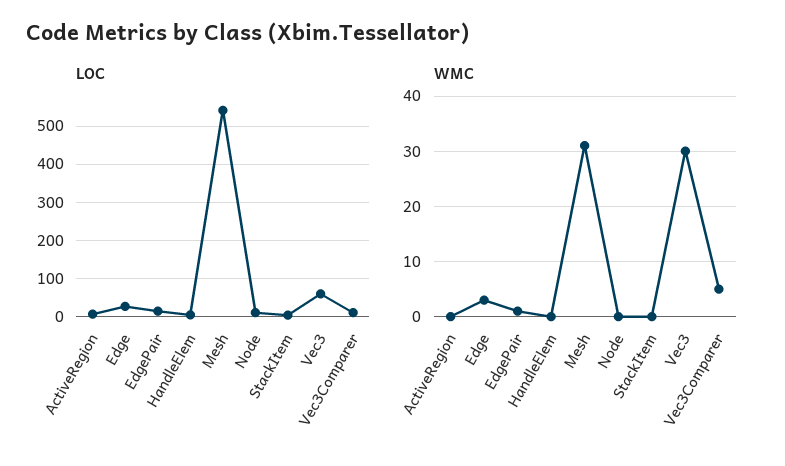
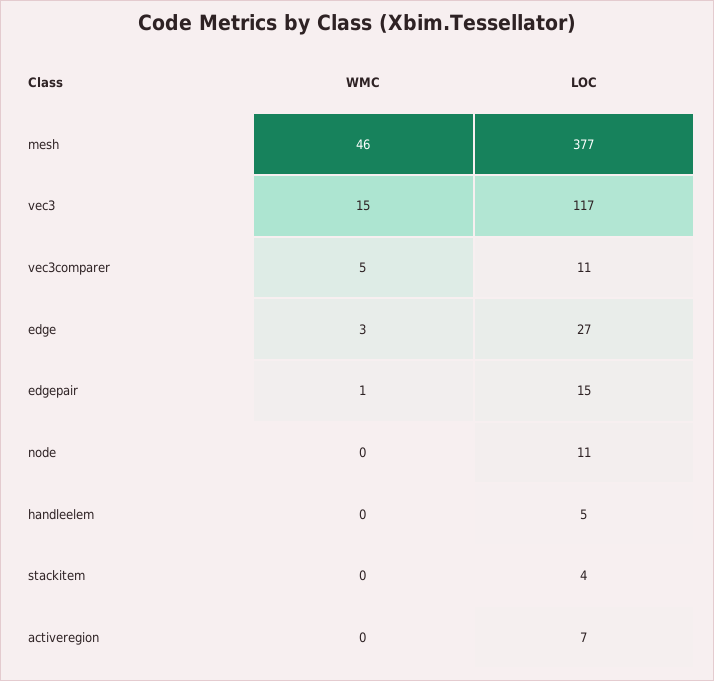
  {
    "LOC": {
      "ActiveRegion": 7,
      "Edge": 27,
      "EdgePair": 15,
      "HandleElem": 5,
-     "Mesh": 540,
+     "Mesh": 377,
      "Node": 11,
      "StackItem": 4,
-     "Vec3": 60,
+     "Vec3": 117,
      "Vec3Comparer": 11
    },
    "WMC": {
      "ActiveRegion": 0,
      "Edge": 3,
      "EdgePair": 1,
      "HandleElem": 0,
-     "Mesh": 30,
+     "Mesh": 46,
      "Node": 0,
      "StackItem": 0,
-     "Vec3": 30,
+     "Vec3": 15,
      "Vec3Comparer": 5
    }
  }

